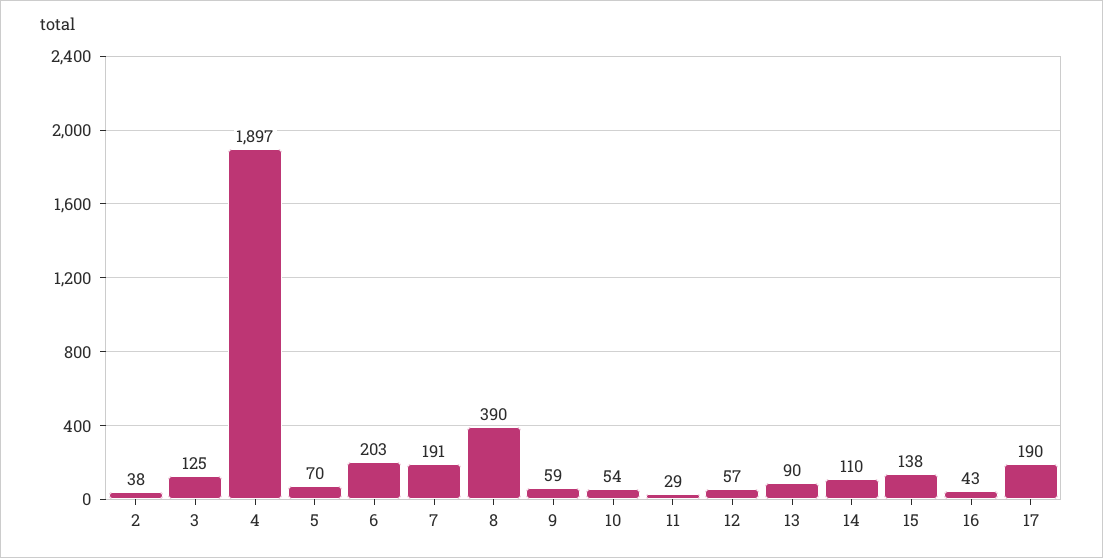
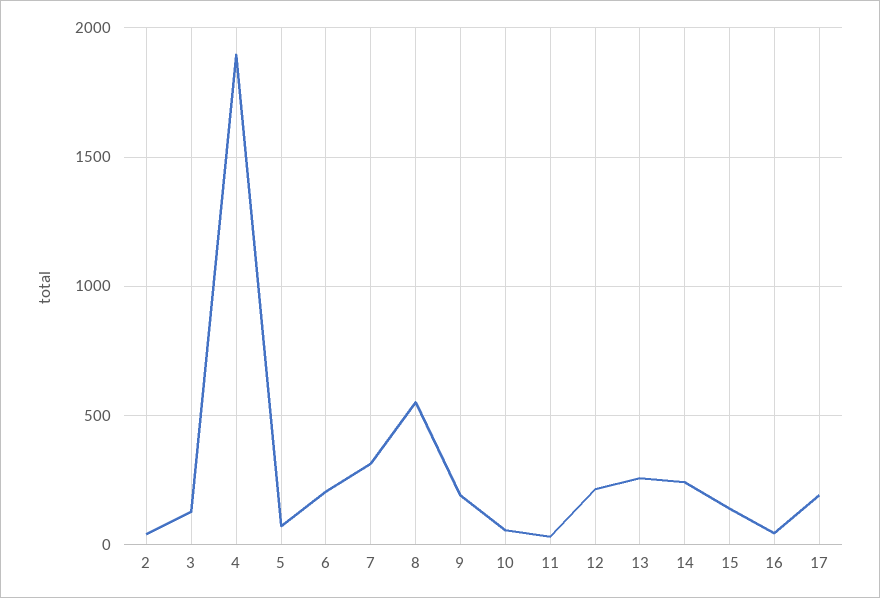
  {
    "2": 38,
    "3": 125,
    "4": 1897,
    "5": 70,
    "6": 203,
-   "7": 191,
+   "7": 300,
-   "8": 390,
+   "8": 550,
-   "9": 59,
+   "9": 200,
    "10": 54,
    "11": 29,
-   "12": 57,
+   "12": 200,
-   "13": 90,
+   "13": 250,
-   "14": 110,
+   "14": 250,
    "15": 138,
    "16": 43,
    "17": 190
  }

